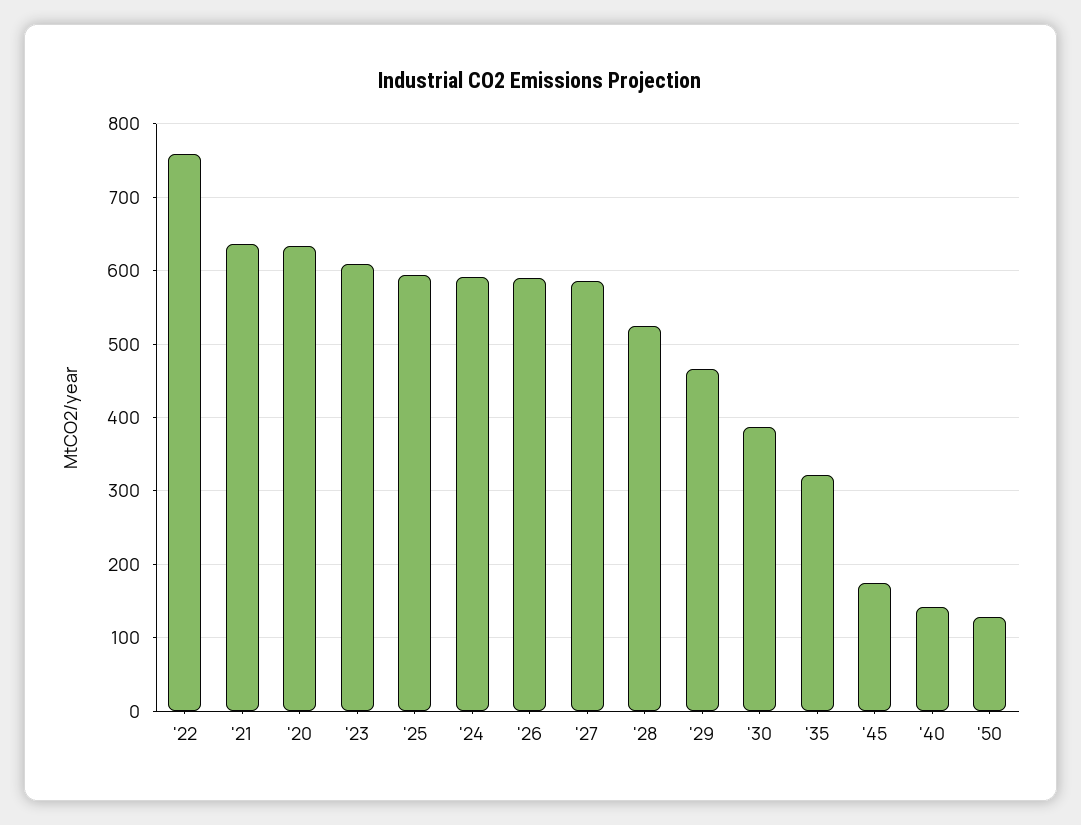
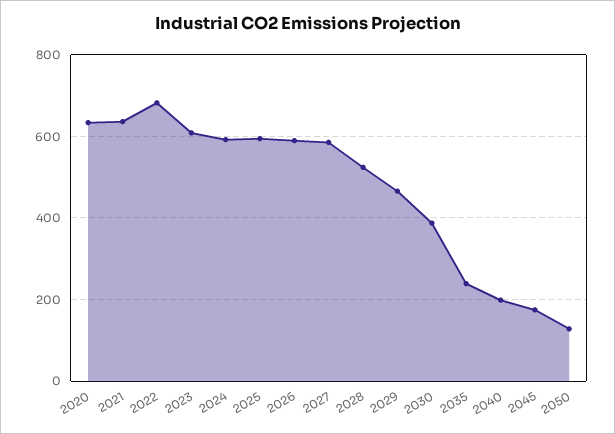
  {
-   "'22": 760,
+   "'22": 680,
    "'21": 640,
    "'20": 630,
    "'23": 610,
    "'25": 590,
    "'24": 590,
    "'26": 590,
    "'27": 590,
    "'28": 520,
    "'29": 470,
    "'30": 390,
-   "'35": 320,
+   "'35": 240,
    "'45": 170,
-   "'40": 140,
+   "'40": 200,
    "'50": 130
  }

